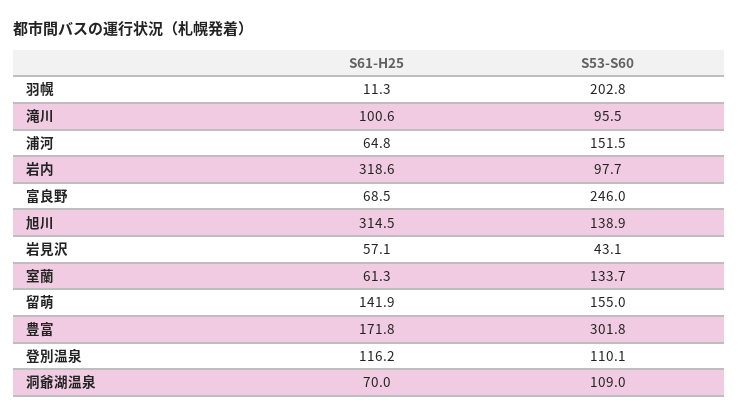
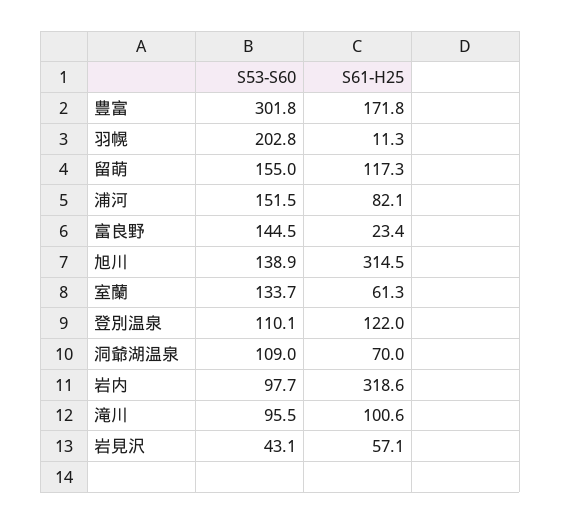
  {
    "S61-H25": {
      "羽幌": 11.3,
      "滝川": 100.6,
-     "浦河": 64.8,
+     "浦河": 82.1,
      "岩内": 318.6,
-     "富良野": 68.5,
+     "富良野": 23.4,
      "旭川": 314.5,
      "岩見沢": 57.1,
      "室蘭": 61.3,
-     "留萌": 141.9,
+     "留萌": 117.3,
      "豊富": 171.8,
-     "登別温泉": 116.2,
+     "登別温泉": 122,
      "洞爺湖温泉": 70
    },
    "S53-S60": {
      "羽幌": 202.8,
      "滝川": 95.5,
      "浦河": 151.5,
      "岩内": 97.7,
-     "富良野": 246,
+     "富良野": 144.5,
      "旭川": 138.9,
      "岩見沢": 43.1,
      "室蘭": 133.7,
      "留萌": 155,
      "豊富": 301.8,
      "登別温泉": 110.1,
      "洞爺湖温泉": 109
    }
  }

